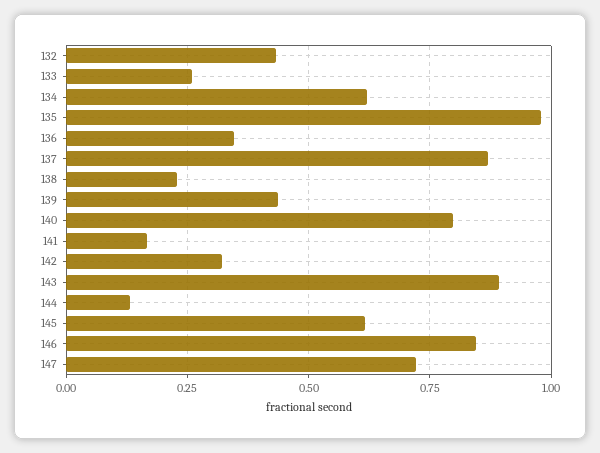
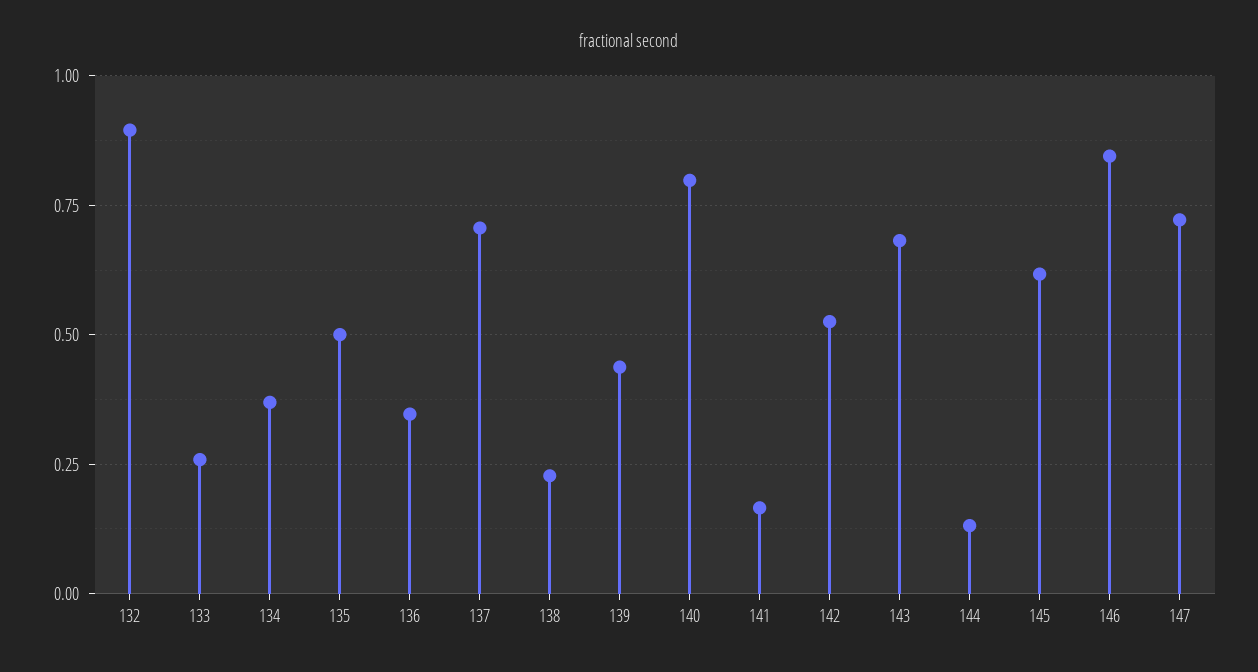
  {
-   "132": 0.425,
+   "132": 0.9,
    "133": 0.25,
-   "134": 0.625,
+   "134": 0.375,
-   "135": 0.975,
+   "135": 0.5,
    "136": 0.35,
-   "137": 0.875,
+   "137": 0.7,
    "138": 0.225,
    "139": 0.425,
    "140": 0.8,
    "141": 0.175,
-   "142": 0.325,
+   "142": 0.525,
-   "143": 0.9,
+   "143": 0.675,
    "144": 0.125,
    "145": 0.625,
    "146": 0.85,
    "147": 0.725
  }

